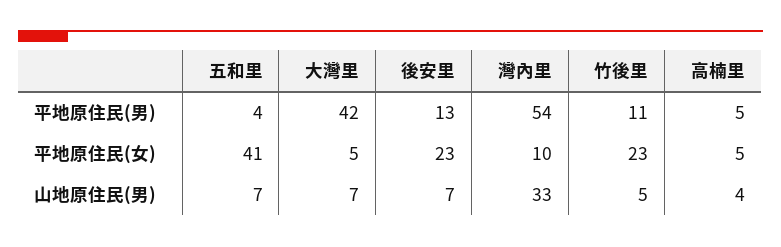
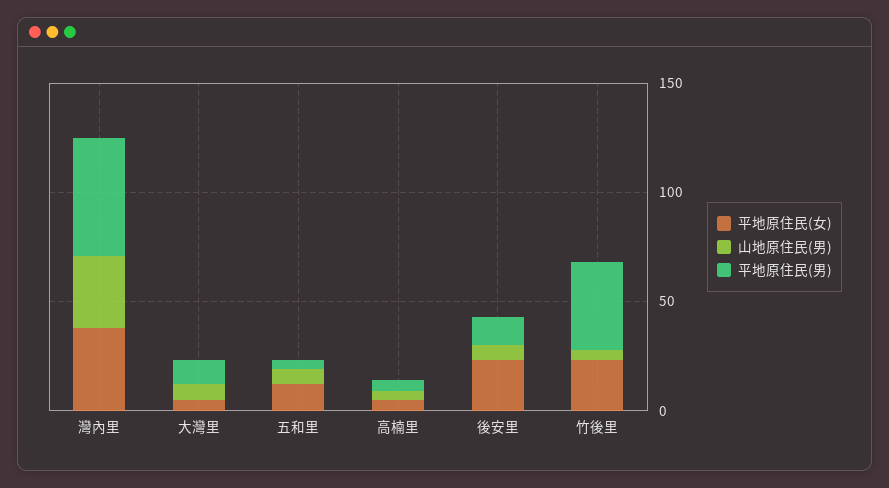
  {
    "平地原住民(男)": {
      "五和里": 4,
-     "大灣里": 42,
+     "大灣里": 10,
      "後安里": 13,
      "灣內里": 54,
-     "竹後里": 11,
+     "竹後里": 40,
      "高楠里": 5
    },
    "平地原住民(女)": {
-     "五和里": 41,
+     "五和里": 10,
      "大灣里": 5,
      "後安里": 23,
-     "灣內里": 10,
+     "灣內里": 40,
      "竹後里": 23,
      "高楠里": 5
    },
    "山地原住民(男)": {
      "五和里": 7,
      "大灣里": 7,
      "後安里": 7,
      "灣內里": 33,
      "竹後里": 5,
      "高楠里": 4
    }
  }

